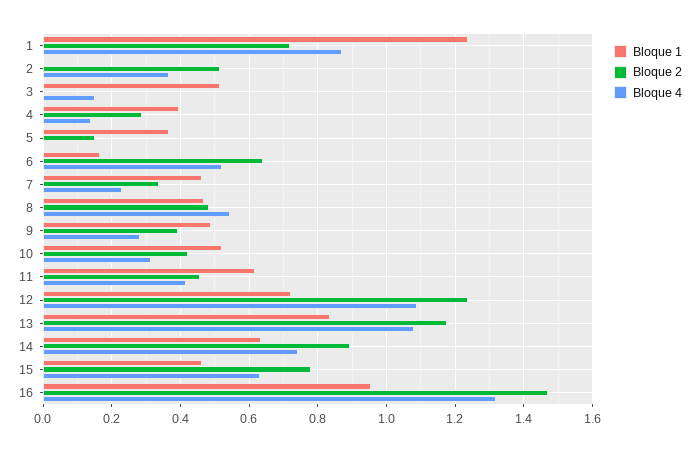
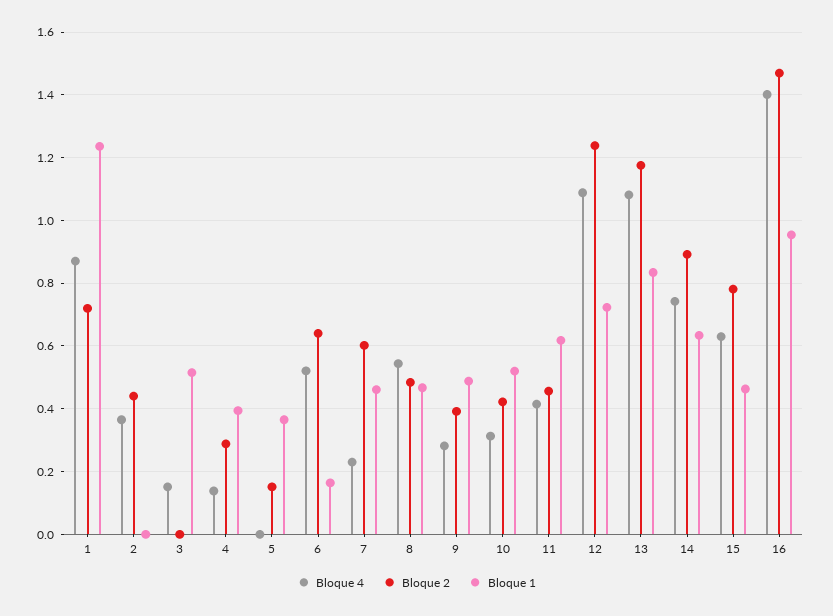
  {
    "Bloque 1": {
      "1": 1.24,
      "2": 0,
      "3": 0.52,
      "4": 0.4,
      "5": 0.36,
      "6": 0.16,
      "7": 0.46,
      "8": 0.46,
      "9": 0.48,
      "10": 0.52,
      "11": 0.62,
      "12": 0.72,
      "13": 0.84,
      "14": 0.64,
      "15": 0.46,
      "16": 0.96
    },
    "Bloque 2": {
      "1": 0.72,
-     "2": 0.52,
+     "2": 0.44,
      "3": 0,
      "4": 0.28,
      "5": 0.16,
      "6": 0.64,
-     "7": 0.34,
+     "7": 0.6,
      "8": 0.48,
      "9": 0.4,
      "10": 0.42,
      "11": 0.46,
      "12": 1.24,
      "13": 1.18,
      "14": 0.9,
      "15": 0.78,
      "16": 1.46
    },
    "Bloque 4": {
      "1": 0.88,
      "2": 0.36,
      "3": 0.16,
      "4": 0.14,
      "5": 0,
      "6": 0.52,
      "7": 0.24,
      "8": 0.54,
      "9": 0.28,
      "10": 0.32,
      "11": 0.42,
      "12": 1.08,
      "13": 1.08,
      "14": 0.74,
      "15": 0.64,
-     "16": 1.32
+     "16": 1.4
    }
  }

